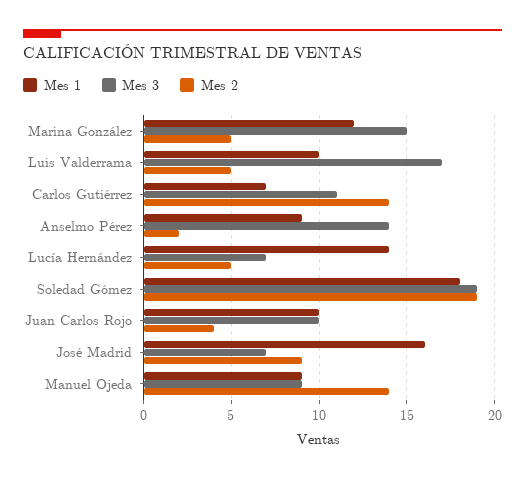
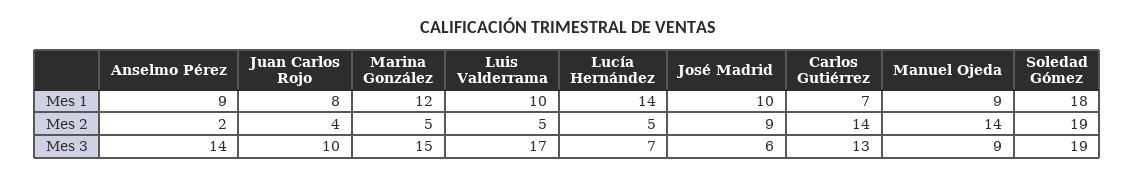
  {
    "Mes 1": {
      "Marina González": 12,
      "Luis Valderrama": 10,
      "Carlos Gutiérrez": 7,
      "Anselmo Pérez": 9,
      "Lucía Hernández": 14,
      "Soledad Gómez": 18,
-     "Juan Carlos Rojo": 10,
+     "Juan Carlos Rojo": 8,
-     "José Madrid": 16,
+     "José Madrid": 10,
      "Manuel Ojeda": 9
    },
    "Mes 3": {
      "Marina González": 15,
      "Luis Valderrama": 17,
-     "Carlos Gutiérrez": 11,
+     "Carlos Gutiérrez": 13,
      "Anselmo Pérez": 14,
      "Lucía Hernández": 7,
      "Soledad Gómez": 19,
      "Juan Carlos Rojo": 10,
-     "José Madrid": 7,
+     "José Madrid": 6,
      "Manuel Ojeda": 9
    },
    "Mes 2": {
      "Marina González": 5,
      "Luis Valderrama": 5,
      "Carlos Gutiérrez": 14,
      "Anselmo Pérez": 2,
      "Lucía Hernández": 5,
      "Soledad Gómez": 19,
      "Juan Carlos Rojo": 4,
      "José Madrid": 9,
      "Manuel Ojeda": 14
    }
  }

